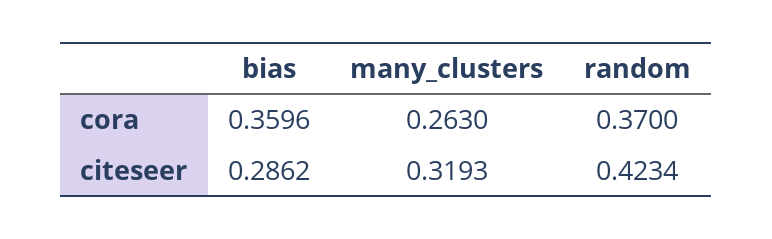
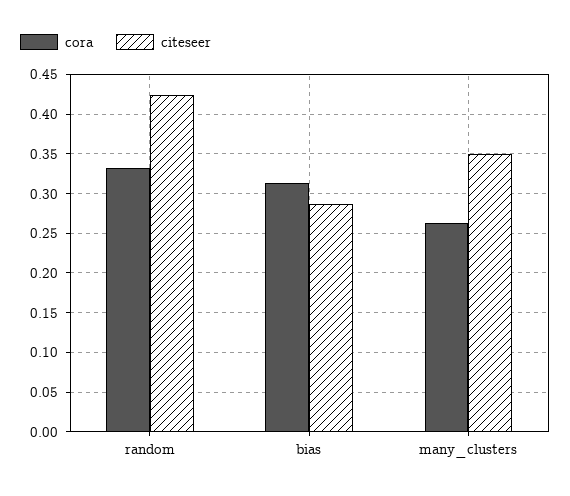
  {
    "cora": {
-     "bias": 0.3596,
+     "bias": 0.31,
      "many_clusters": 0.263,
-     "random": 0.37
+     "random": 0.33
    },
    "citeseer": {
      "bias": 0.2862,
-     "many_clusters": 0.3193,
+     "many_clusters": 0.35,
      "random": 0.4234
    }
  }

